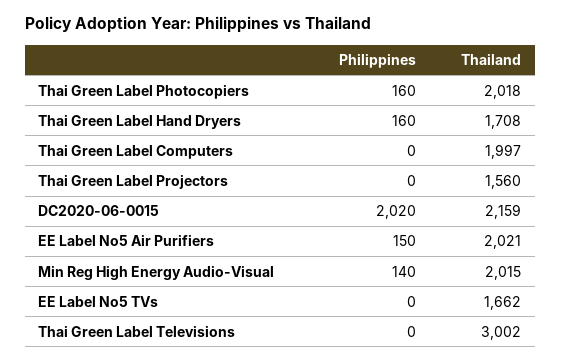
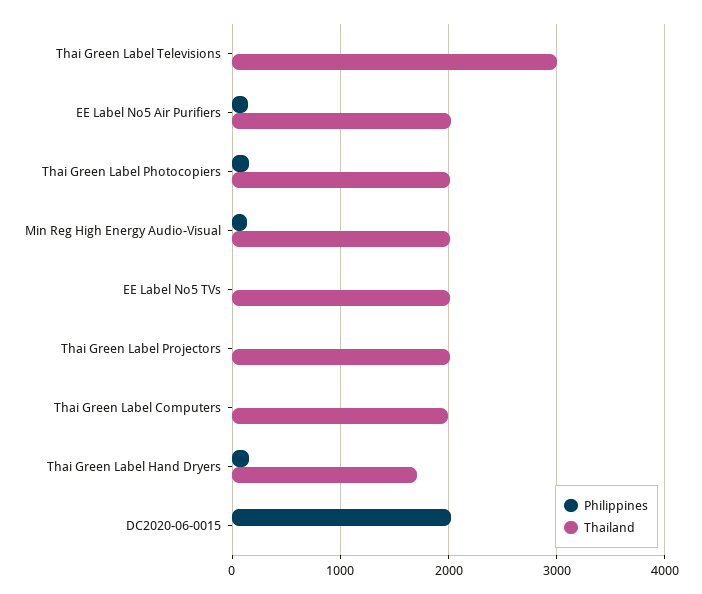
  {
    "Philippines": {
      "Thai Green Label Photocopiers": 160,
      "Thai Green Label Hand Dryers": 160,
      "Thai Green Label Computers": 0,
      "Thai Green Label Projectors": 0,
      "DC2020-06-0015": 2020,
      "EE Label No5 Air Purifiers": 150,
      "Min Reg High Energy Audio-Visual": 140,
      "EE Label No5 TVs": 0,
      "Thai Green Label Televisions": 0
    },
    "Thailand": {
      "Thai Green Label Photocopiers": 2018,
      "Thai Green Label Hand Dryers": 1708,
      "Thai Green Label Computers": 1997,
-     "Thai Green Label Projectors": 1560,
+     "Thai Green Label Projectors": 2000,
-     "DC2020-06-0015": 2159,
+     "DC2020-06-0015": 0,
      "EE Label No5 Air Purifiers": 2021,
      "Min Reg High Energy Audio-Visual": 2015,
-     "EE Label No5 TVs": 1662,
+     "EE Label No5 TVs": 2000,
      "Thai Green Label Televisions": 3002
    }
  }

